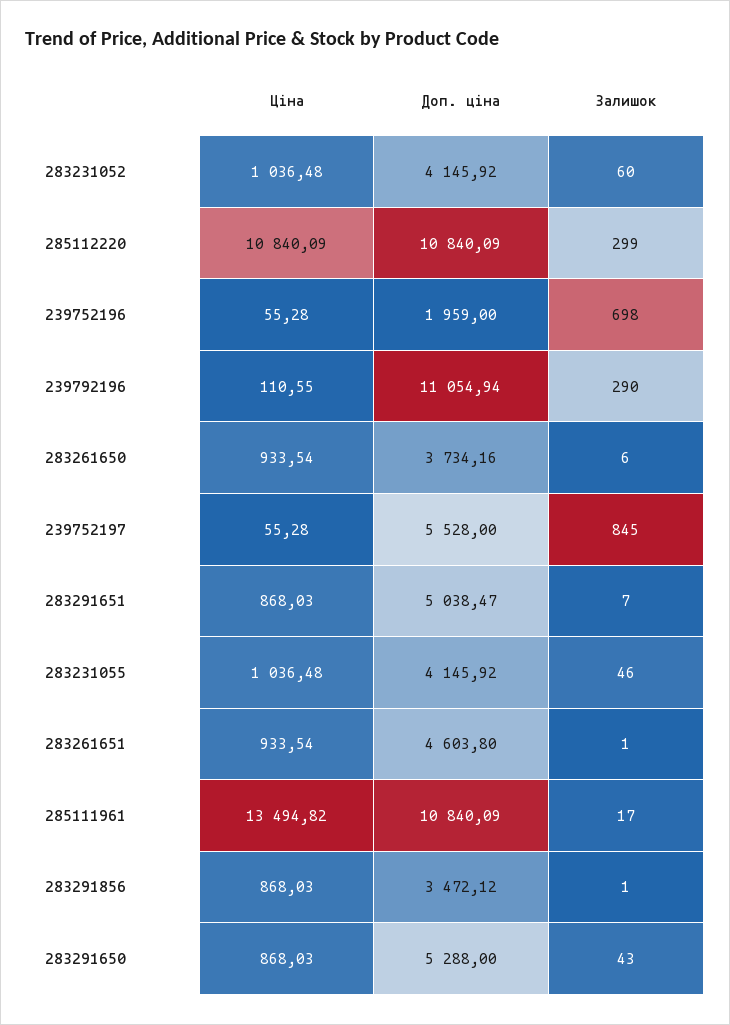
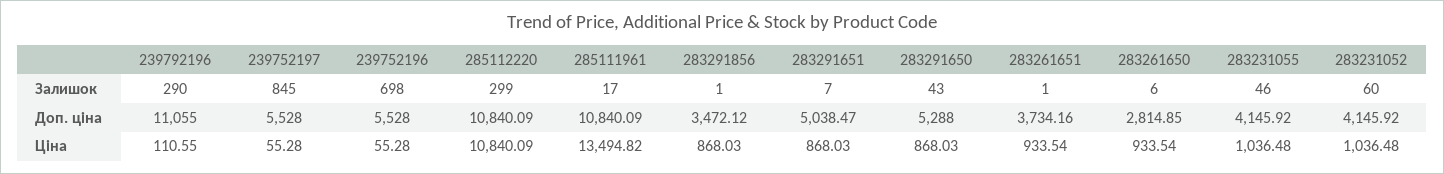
  {
    "Ціна": {
      "283231052": 1036.48,
      "285112220": 10840.09,
      "239752196": 55.28,
      "239792196": 110.55,
      "283261650": 933.54,
      "239752197": 55.28,
      "283291651": 868.03,
      "283231055": 1036.48,
      "283261651": 933.54,
      "285111961": 13494.82,
      "283291856": 868.03,
      "283291650": 868.03
    },
    "Доп. ціна": {
      "283231052": 4145.92,
      "285112220": 10840.09,
-     "239752196": 1959,
+     "239752196": 5528,
-     "239792196": 11054.94,
+     "239792196": 11055,
-     "283261650": 3734.16,
+     "283261650": 2814.85,
      "239752197": 5528,
      "283291651": 5038.47,
      "283231055": 4145.92,
-     "283261651": 4603.8,
+     "283261651": 3734.16,
      "285111961": 10840.09,
      "283291856": 3472.12,
      "283291650": 5288
    },
    "Залишок": {
      "283231052": 60,
      "285112220": 299,
      "239752196": 698,
      "239792196": 290,
      "283261650": 6,
      "239752197": 845,
      "283291651": 7,
      "283231055": 46,
      "283261651": 1,
      "285111961": 17,
      "283291856": 1,
      "283291650": 43
    }
  }

